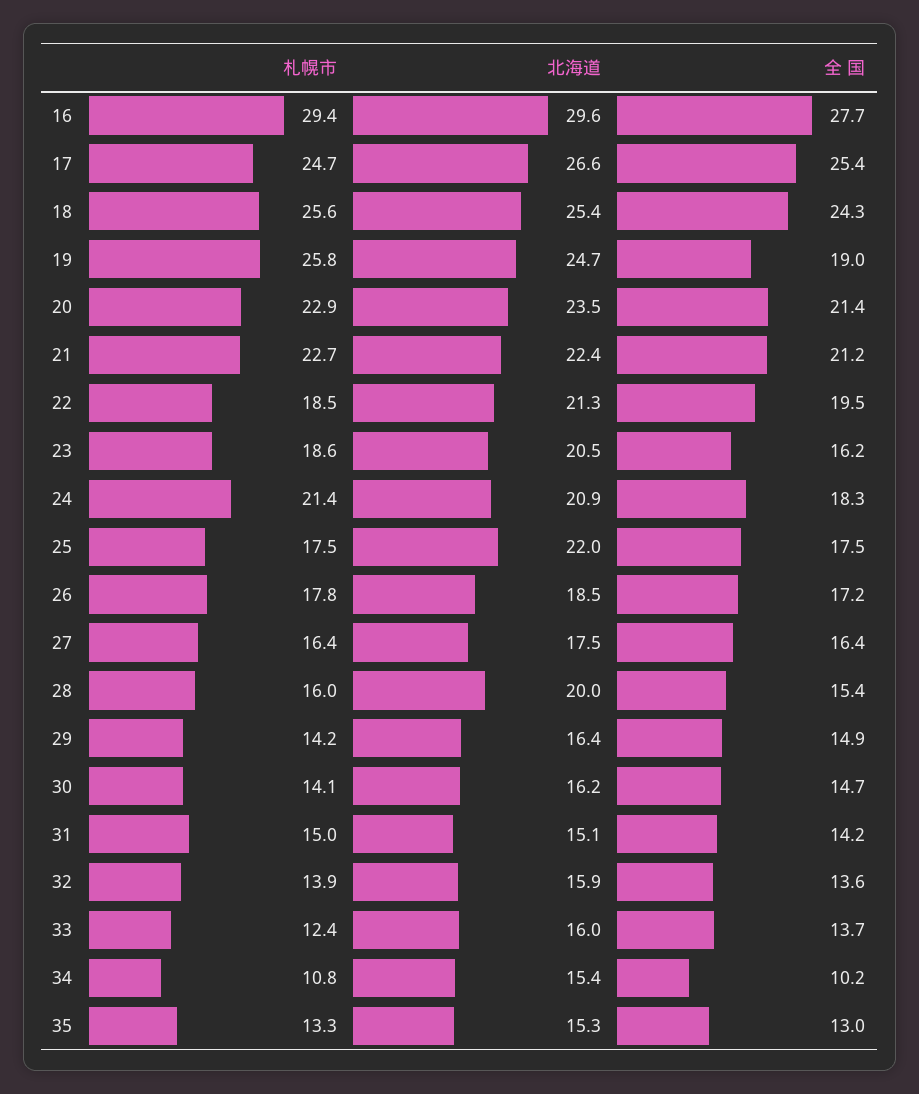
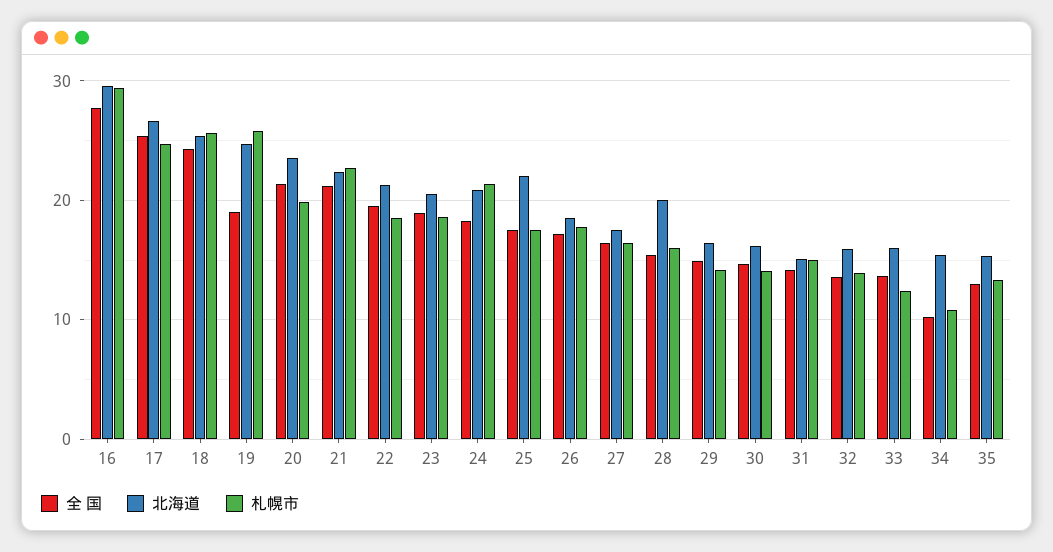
  {
    "札幌市": {
      "16": 29.4,
      "17": 24.7,
      "18": 25.6,
      "19": 25.8,
-     "20": 22.9,
+     "20": 20,
      "21": 22.7,
      "22": 18.5,
      "23": 18.6,
      "24": 21.4,
      "25": 17.5,
      "26": 17.8,
      "27": 16.4,
      "28": 16,
      "29": 14.2,
      "30": 14.1,
      "31": 15,
      "32": 13.9,
      "33": 12.4,
      "34": 10.8,
      "35": 13.3
    },
    "北海道": {
      "16": 29.6,
      "17": 26.6,
      "18": 25.4,
      "19": 24.7,
      "20": 23.5,
      "21": 22.4,
      "22": 21.3,
      "23": 20.5,
      "24": 20.9,
      "25": 22,
      "26": 18.5,
      "27": 17.5,
      "28": 20,
      "29": 16.4,
      "30": 16.2,
      "31": 15.1,
      "32": 15.9,
      "33": 16,
      "34": 15.4,
      "35": 15.3
    },
    "全 国": {
      "16": 27.7,
      "17": 25.4,
      "18": 24.3,
      "19": 19,
      "20": 21.4,
      "21": 21.2,
      "22": 19.5,
-     "23": 16.2,
+     "23": 19,
      "24": 18.3,
      "25": 17.5,
      "26": 17.2,
      "27": 16.4,
      "28": 15.4,
      "29": 14.9,
      "30": 14.7,
      "31": 14.2,
      "32": 13.6,
      "33": 13.7,
      "34": 10.2,
      "35": 13
    }
  }

